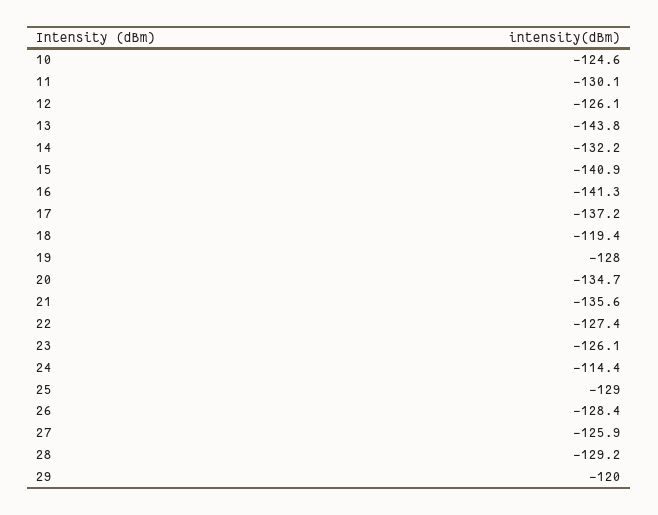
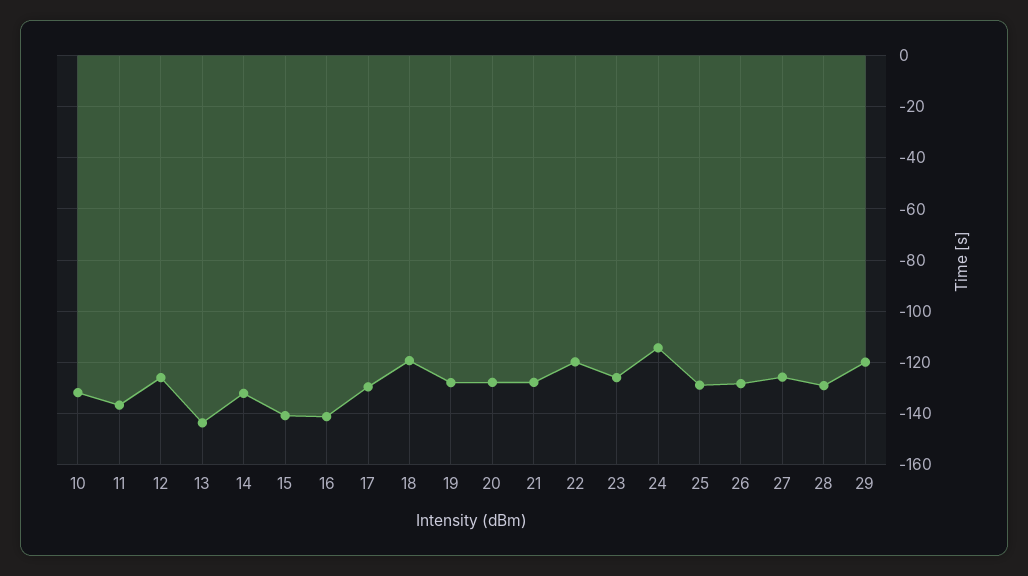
  {
-   "10": -124.6,
+   "10": -132.5,
-   "11": -130.1,
+   "11": -137.5,
    "12": -126.1,
    "13": -143.8,
    "14": -132.2,
    "15": -140.9,
    "16": -141.3,
-   "17": -137.2,
+   "17": -130,
    "18": -119.4,
    "19": -128,
-   "20": -134.7,
+   "20": -127.5,
-   "21": -135.6,
+   "21": -127.5,
-   "22": -127.4,
+   "22": -120,
    "23": -126.1,
    "24": -114.4,
    "25": -129,
    "26": -128.4,
    "27": -125.9,
    "28": -129.2,
    "29": -120
  }

